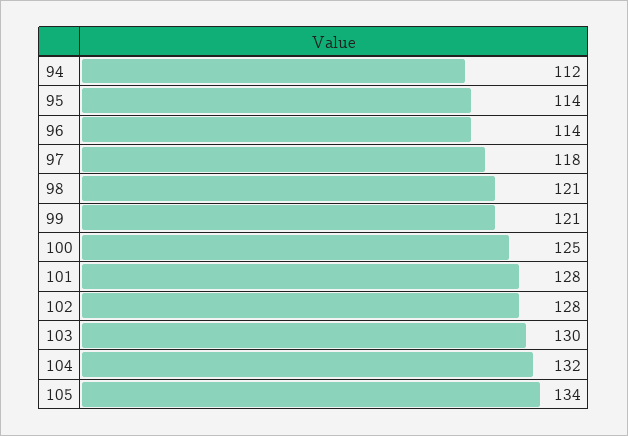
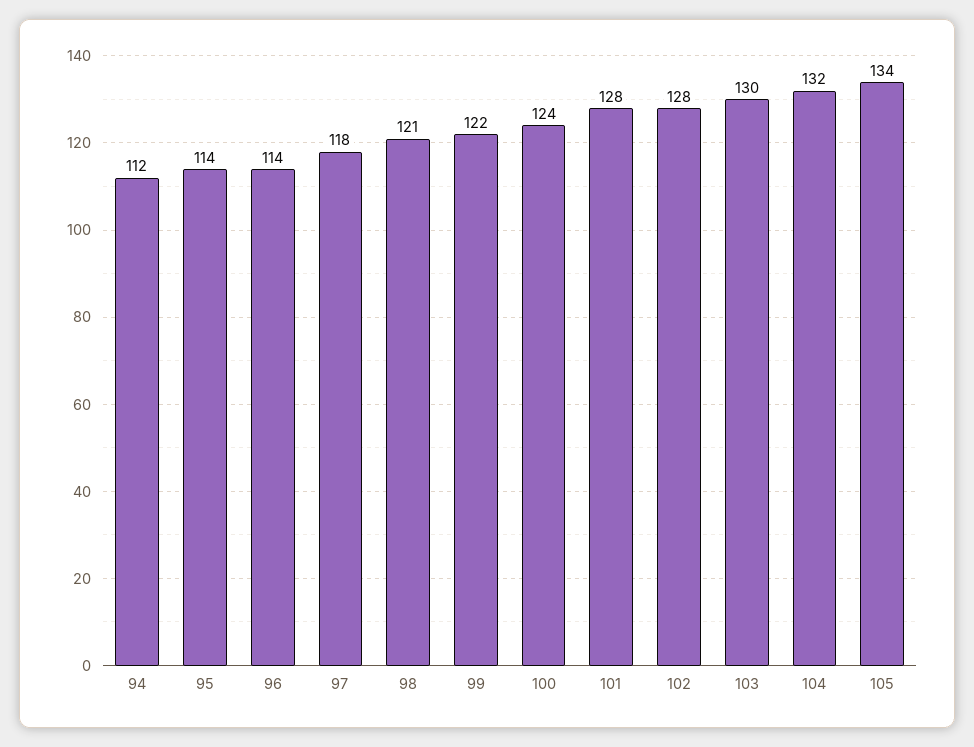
  {
    "94": 112,
    "95": 114,
    "96": 114,
    "97": 118,
    "98": 121,
-   "99": 121,
+   "99": 122,
-   "100": 125,
+   "100": 124,
    "101": 128,
    "102": 128,
    "103": 130,
    "104": 132,
    "105": 134
  }

